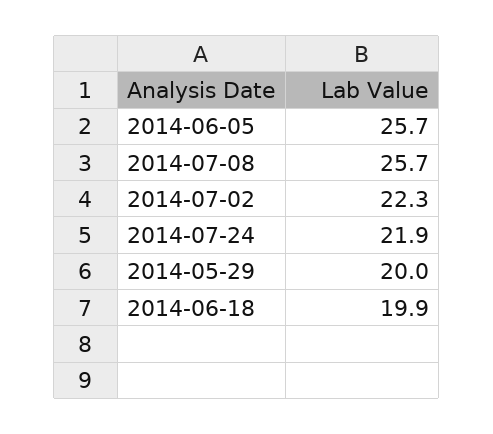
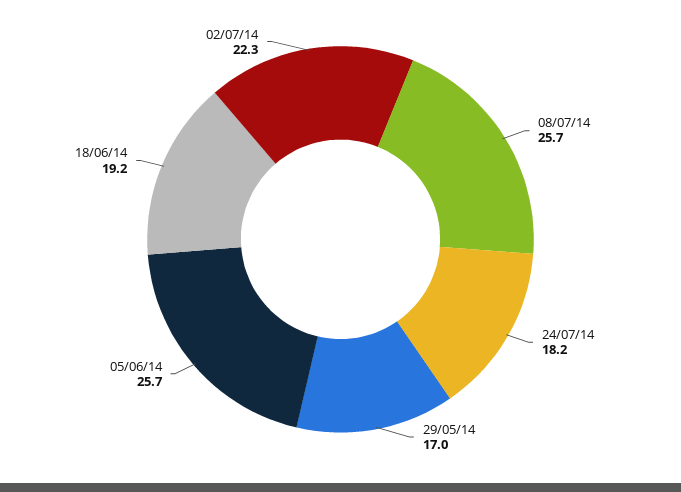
  {
    "2014-06-05": 25.7,
    "2014-07-08": 25.7,
    "2014-07-02": 22.3,
-   "2014-07-24": 21.9,
+   "2014-07-24": 18.2,
-   "2014-05-29": 20,
+   "2014-05-29": 17,
-   "2014-06-18": 19.9
+   "2014-06-18": 19.2
  }

